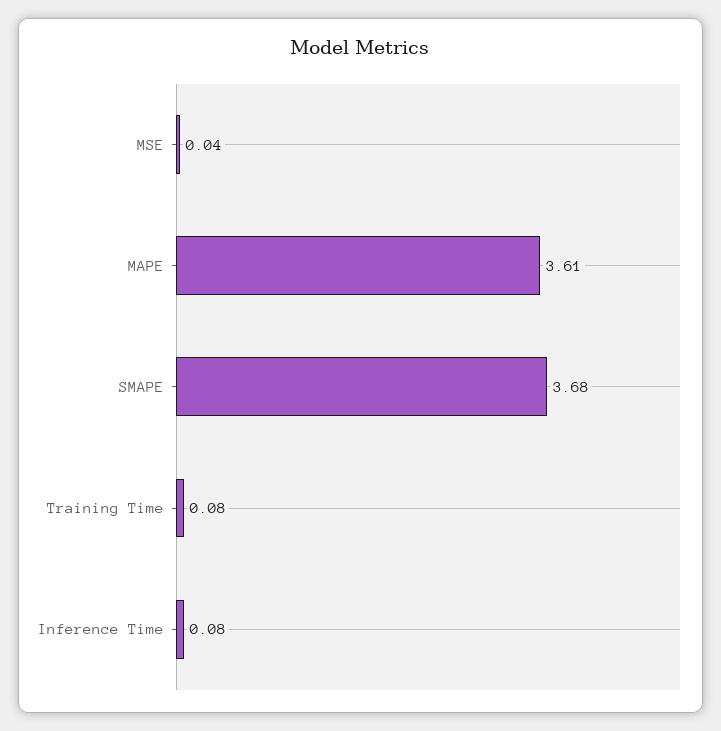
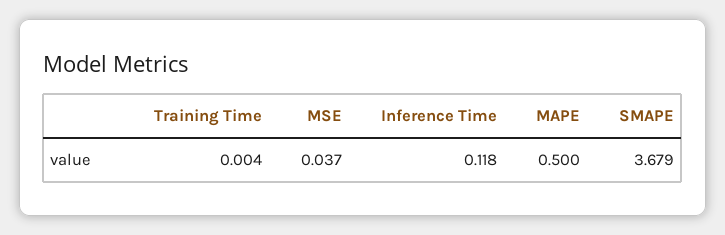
  {
    "MSE": 0.037,
-   "MAPE": 3.61,
+   "MAPE": 0.5,
    "SMAPE": 3.679,
-   "Training Time": 0.08,
+   "Training Time": 0.004,
-   "Inference Time": 0.08
+   "Inference Time": 0.118
  }

